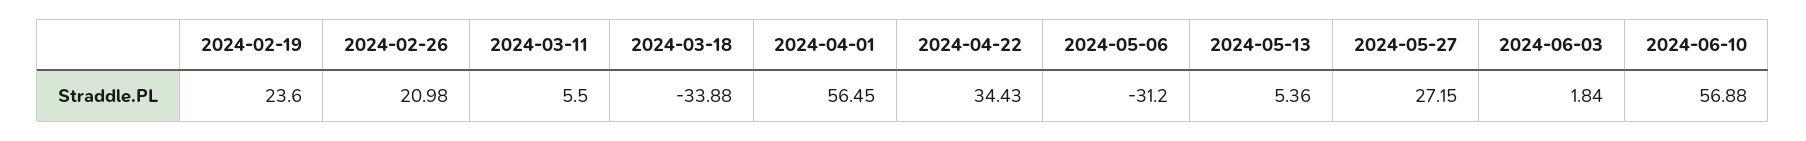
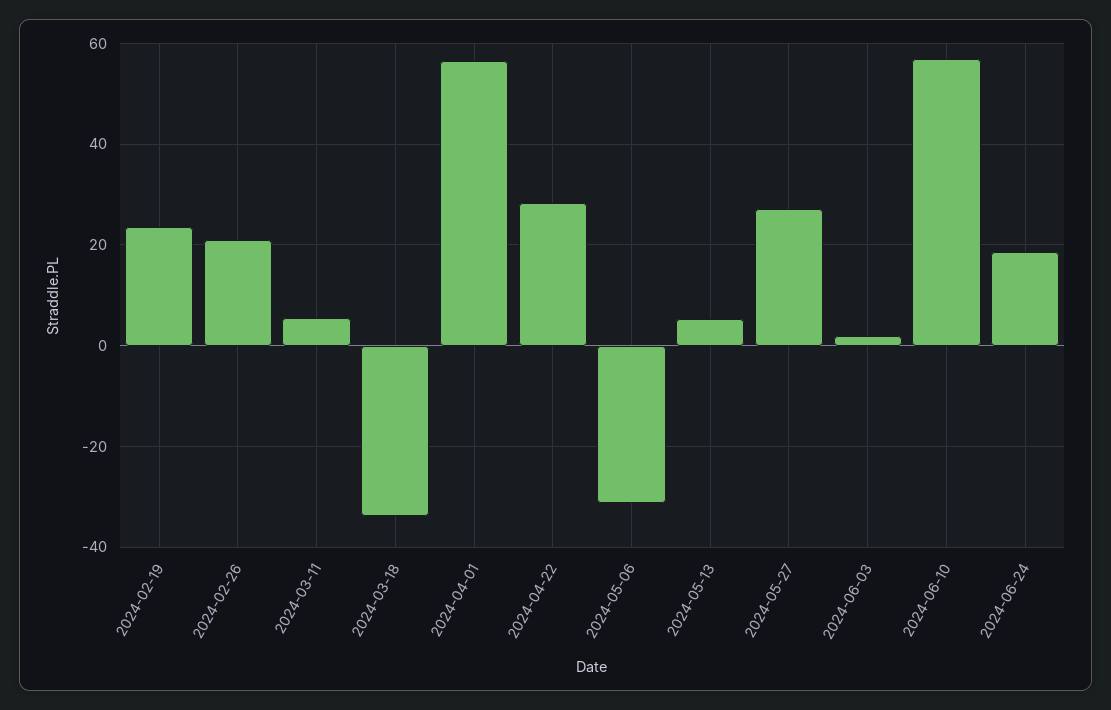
  {
    "2024-02-19": 23.6,
    "2024-02-26": 20.98,
    "2024-03-11": 5.5,
    "2024-03-18": -33.88,
    "2024-04-01": 56.45,
-   "2024-04-22": 34.43,
+   "2024-04-22": 28,
    "2024-05-06": -31.2,
    "2024-05-13": 5.36,
    "2024-05-27": 27.15,
    "2024-06-03": 1.84,
-   "2024-06-10": 56.88
+   "2024-06-10": 56.88,
+   "2024-06-24": 18
  }

